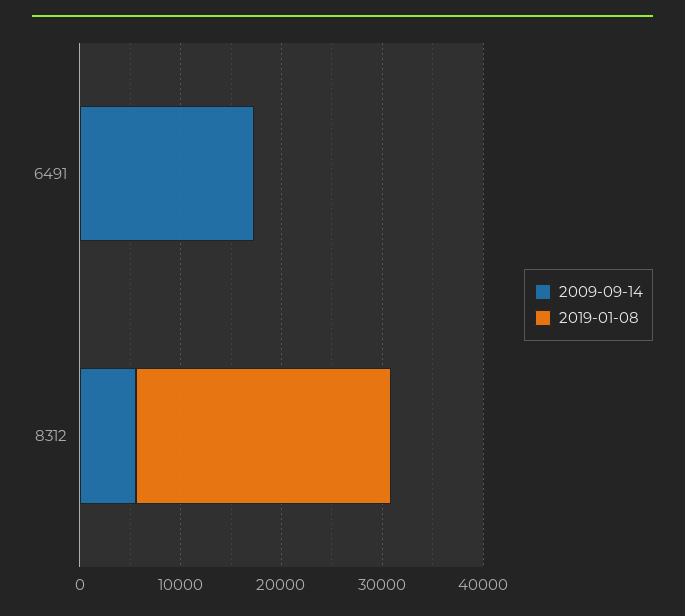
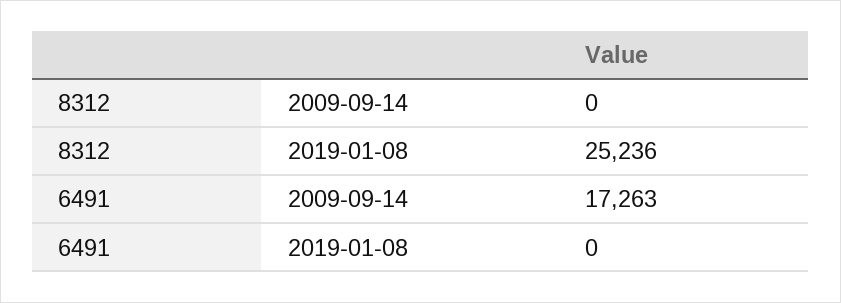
  {
    "2009-09-14": {
      "6491": 17263,
-     "8312": 6000
+     "8312": 0
    },
    "2019-01-08": {
      "6491": 0,
      "8312": 25236
    }
  }

